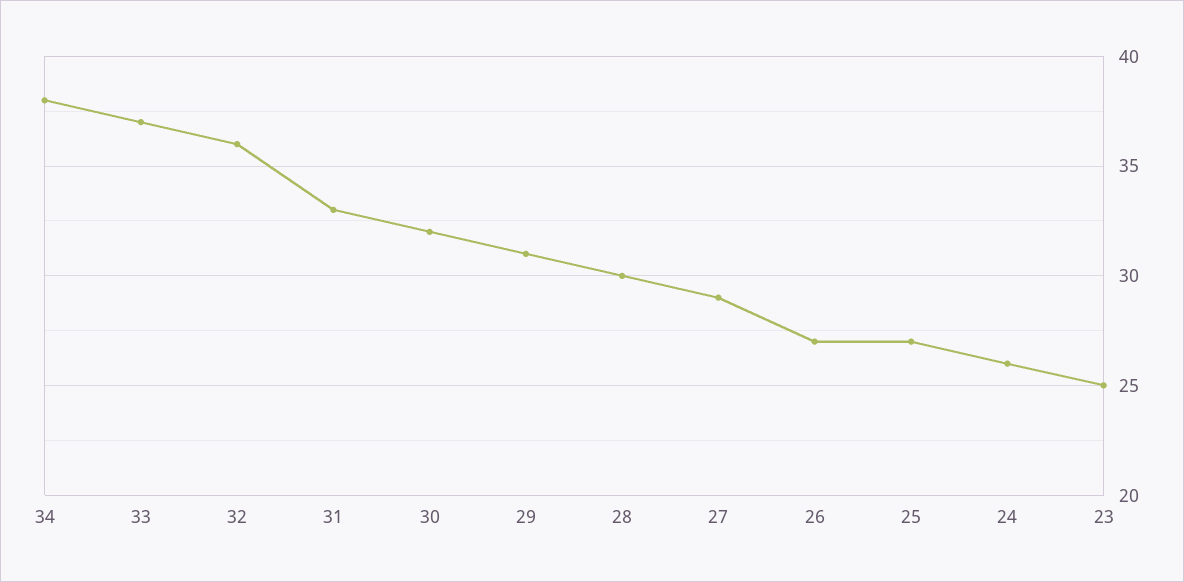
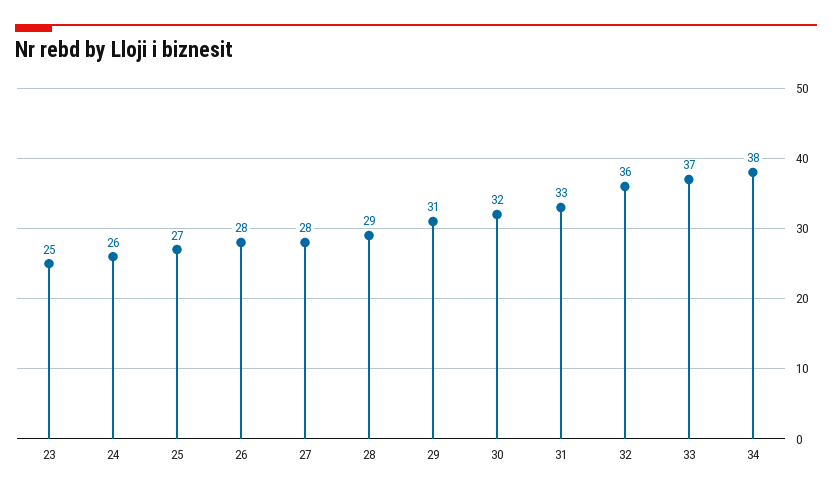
  {
    "34": 38,
    "33": 37,
    "32": 36,
    "31": 33,
    "30": 32,
    "29": 31,
-   "28": 30,
+   "28": 29,
-   "27": 29,
+   "27": 28,
-   "26": 27,
+   "26": 28,
    "25": 27,
    "24": 26,
    "23": 25
  }

